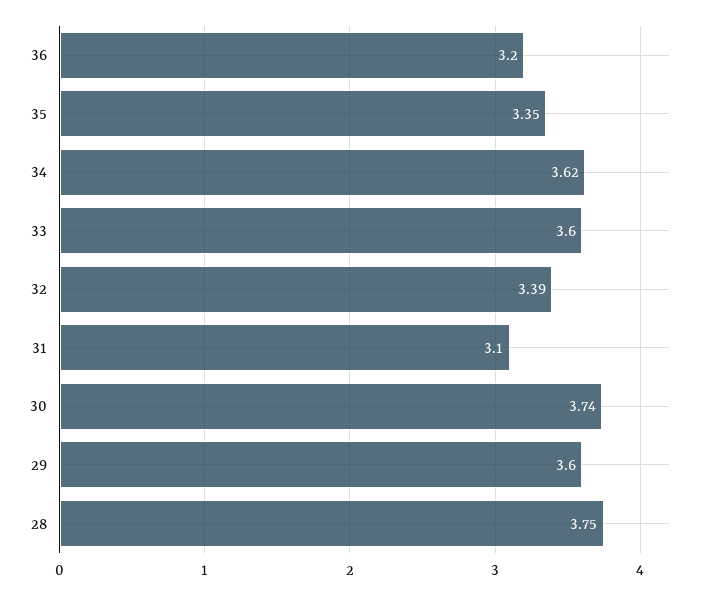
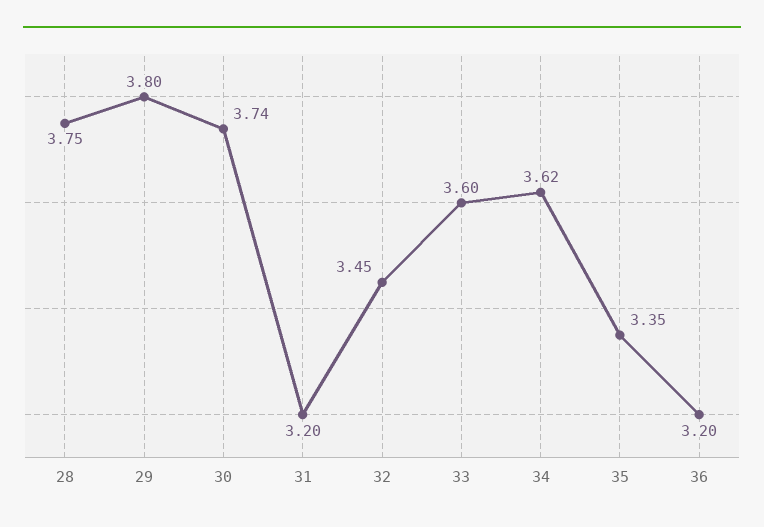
  {
    "36": 3.2,
    "35": 3.35,
    "34": 3.62,
    "33": 3.6,
-   "32": 3.39,
+   "32": 3.45,
-   "31": 3.1,
+   "31": 3.2,
    "30": 3.74,
-   "29": 3.6,
+   "29": 3.8,
    "28": 3.75
  }

